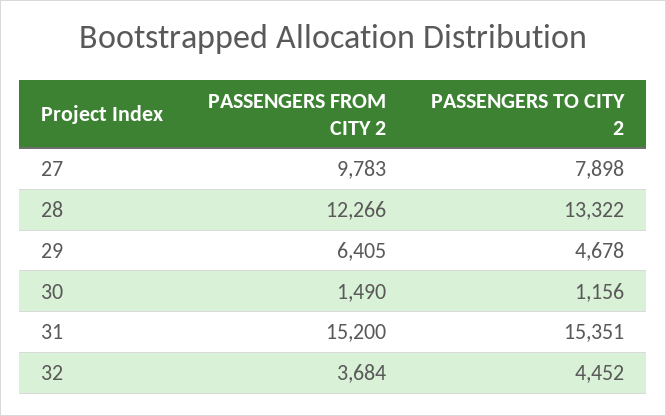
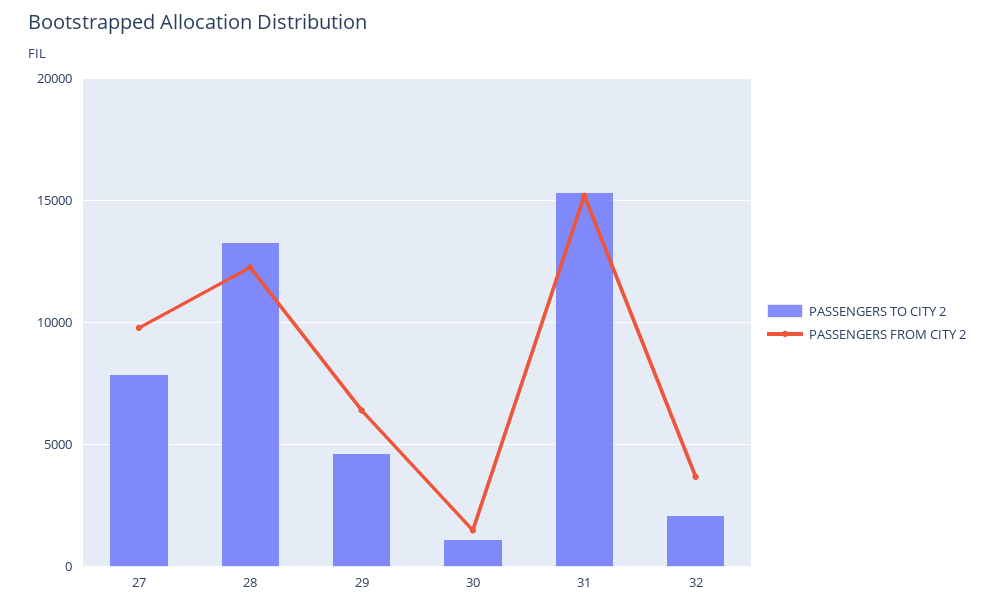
  {
    "PASSENGERS FROM CITY 2": {
      "27": 9783,
      "28": 12266,
      "29": 6405,
      "30": 1490,
      "31": 15200,
      "32": 3684
    },
    "PASSENGERS TO CITY 2": {
      "27": 7898,
      "28": 13322,
      "29": 4678,
      "30": 1156,
      "31": 15351,
-     "32": 4452
+     "32": 2000
    }
  }

